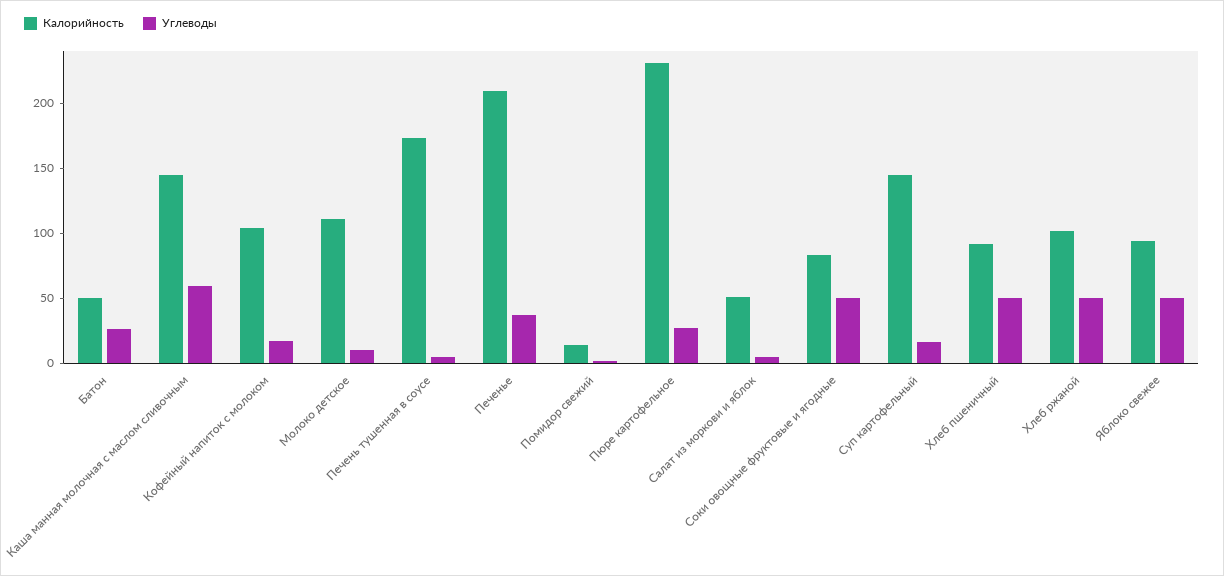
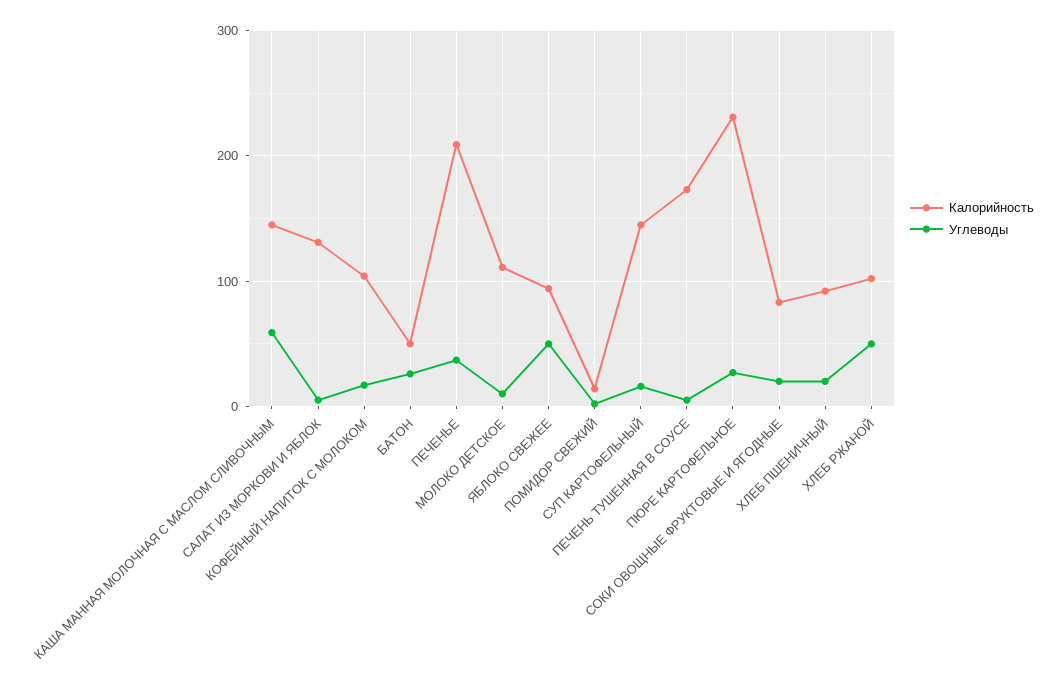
  {
    "Калорийность": {
      "Батон": 50,
      "Каша манная молочная с маслом сливочным": 150,
      "Кофейный напиток с молоком": 100,
      "Молоко детское": 110,
      "Печень тушенная в соусе": 170,
      "Печенье": 210,
      "Помидор свежий": 10,
      "Пюре картофельное": 230,
-     "Салат из моркови и яблок": 50,
+     "Салат из моркови и яблок": 130,
      "Соки овощные фруктовые и ягодные": 80,
      "Суп картофельный": 150,
      "Хлеб пшеничный": 90,
      "Хлеб ржаной": 100,
      "Яблоко свежее": 90
    },
    "Углеводы": {
      "Батон": 30,
      "Каша манная молочная с маслом сливочным": 60,
      "Кофейный напиток с молоком": 20,
      "Молоко детское": 10,
      "Печень тушенная в соусе": 10,
      "Печенье": 40,
      "Помидор свежий": 0,
      "Пюре картофельное": 30,
      "Салат из моркови и яблок": 10,
-     "Соки овощные фруктовые и ягодные": 50,
+     "Соки овощные фруктовые и ягодные": 20,
      "Суп картофельный": 20,
-     "Хлеб пшеничный": 50,
+     "Хлеб пшеничный": 20,
      "Хлеб ржаной": 50,
      "Яблоко свежее": 50
    }
  }

